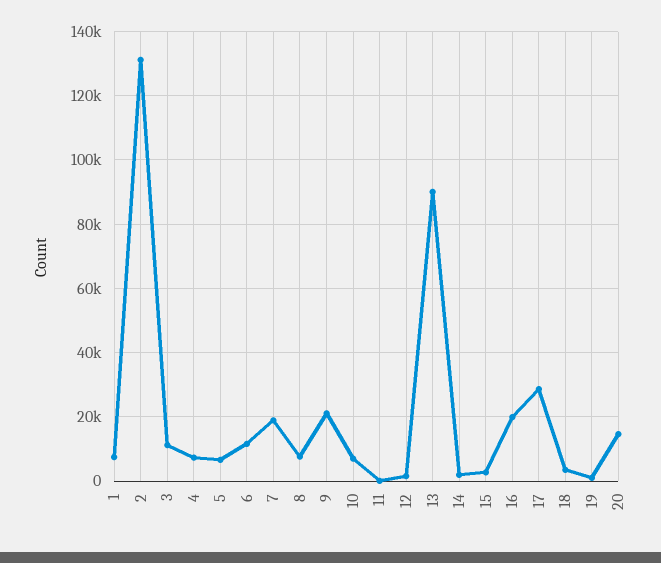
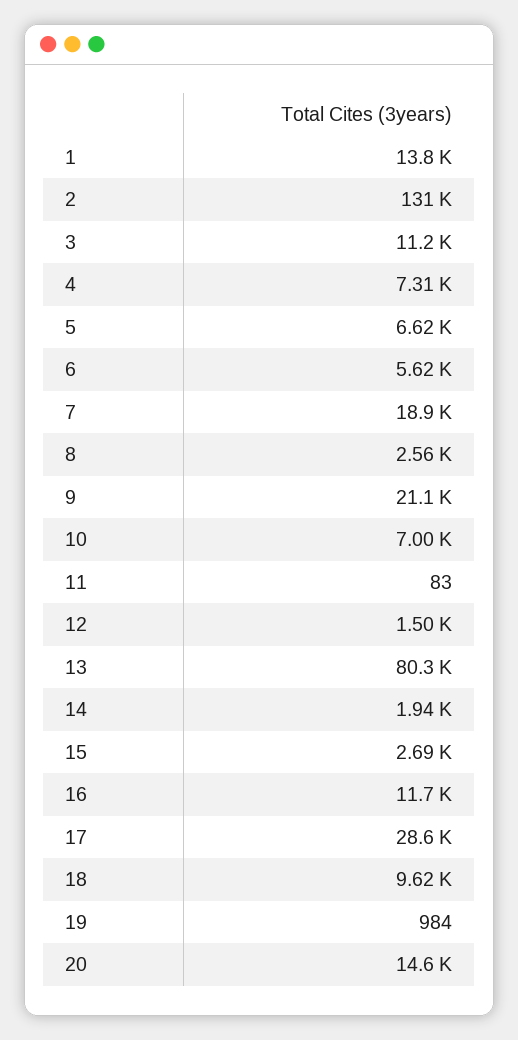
  {
-   "1": 8000,
+   "1": 13800,
    "2": 131000,
    "3": 11200,
    "4": 7310,
    "5": 6620,
-   "6": 12000,
+   "6": 5620,
    "7": 18900,
-   "8": 8000,
+   "8": 2560,
    "9": 21100,
    "10": 7000,
    "11": 83,
    "12": 1500,
-   "13": 90000,
+   "13": 80300,
    "14": 1940,
    "15": 2690,
-   "16": 20000,
+   "16": 11700,
    "17": 28600,
-   "18": 4000,
+   "18": 9620,
    "19": 984,
    "20": 14600
  }

